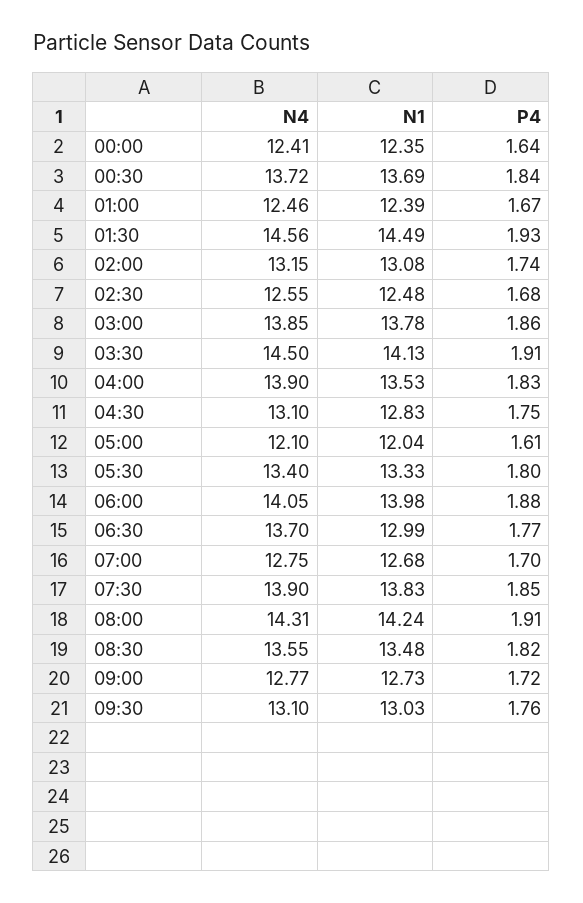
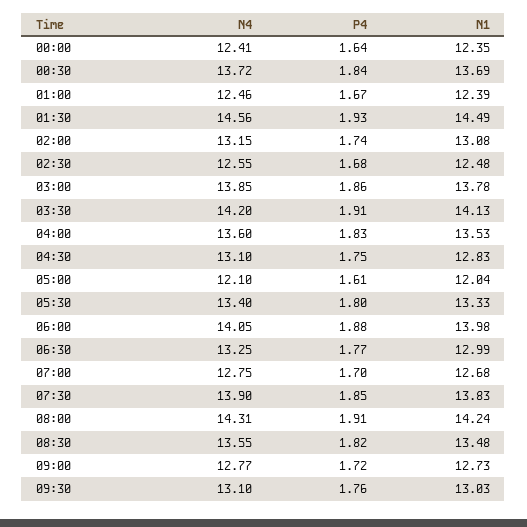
  {
    "N4": {
      "00:00": 12.41,
      "00:30": 13.72,
      "01:00": 12.46,
      "01:30": 14.56,
      "02:00": 13.15,
      "02:30": 12.55,
      "03:00": 13.85,
-     "03:30": 14.5,
+     "03:30": 14.2,
-     "04:00": 13.9,
+     "04:00": 13.6,
      "04:30": 13.1,
      "05:00": 12.1,
      "05:30": 13.4,
      "06:00": 14.05,
-     "06:30": 13.7,
+     "06:30": 13.25,
      "07:00": 12.75,
      "07:30": 13.9,
      "08:00": 14.31,
      "08:30": 13.55,
      "09:00": 12.77,
      "09:30": 13.1
    },
    "N1": {
      "00:00": 12.35,
      "00:30": 13.69,
      "01:00": 12.39,
      "01:30": 14.49,
      "02:00": 13.08,
      "02:30": 12.48,
      "03:00": 13.78,
      "03:30": 14.13,
      "04:00": 13.53,
      "04:30": 12.83,
      "05:00": 12.04,
      "05:30": 13.33,
      "06:00": 13.98,
      "06:30": 12.99,
      "07:00": 12.68,
      "07:30": 13.83,
      "08:00": 14.24,
      "08:30": 13.48,
      "09:00": 12.73,
      "09:30": 13.03
    },
    "P4": {
      "00:00": 1.64,
      "00:30": 1.84,
      "01:00": 1.67,
      "01:30": 1.93,
      "02:00": 1.74,
      "02:30": 1.68,
      "03:00": 1.86,
      "03:30": 1.91,
      "04:00": 1.83,
      "04:30": 1.75,
      "05:00": 1.61,
      "05:30": 1.8,
      "06:00": 1.88,
      "06:30": 1.77,
      "07:00": 1.7,
      "07:30": 1.85,
      "08:00": 1.91,
      "08:30": 1.82,
      "09:00": 1.72,
      "09:30": 1.76
    }
  }

